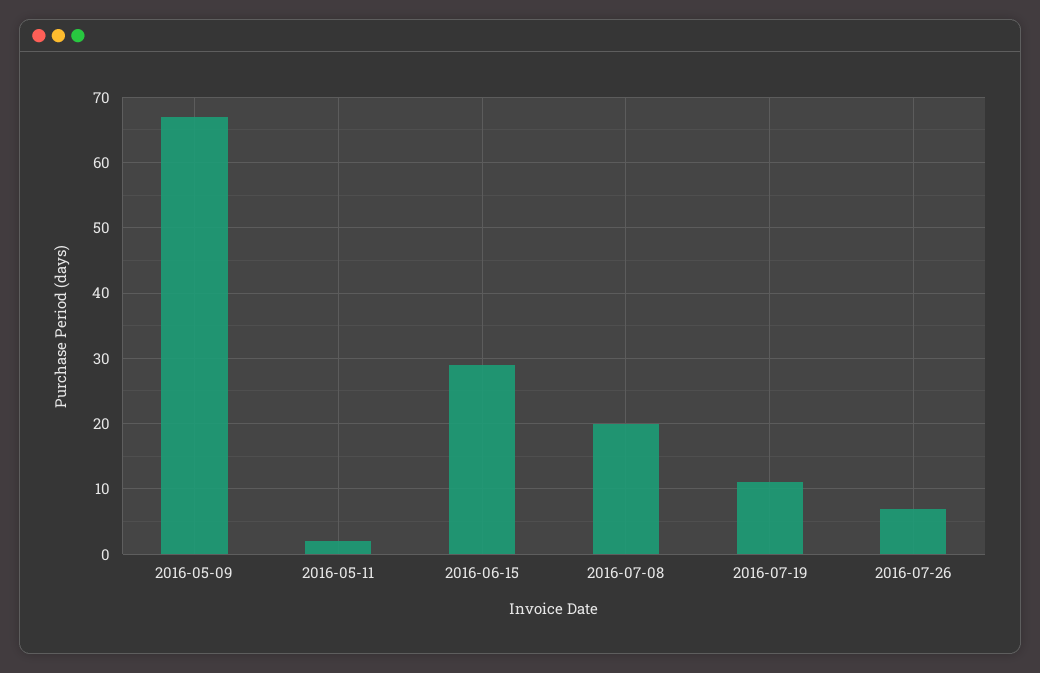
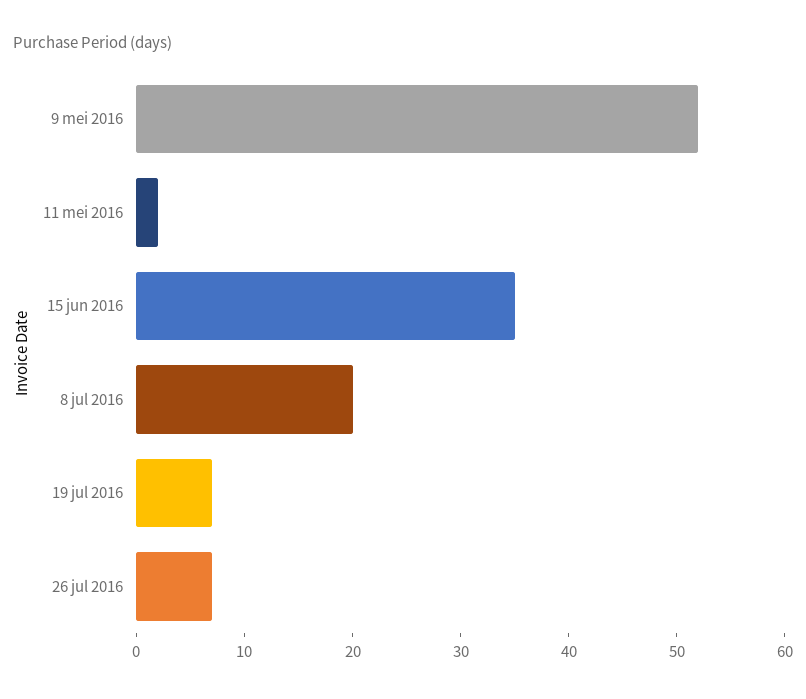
  {
-   "2016-05-09": 67,
+   "2016-05-09": 52,
    "2016-05-11": 2,
-   "2016-06-15": 29,
+   "2016-06-15": 35,
    "2016-07-08": 20,
-   "2016-07-19": 11,
+   "2016-07-19": 7,
    "2016-07-26": 7
  }

